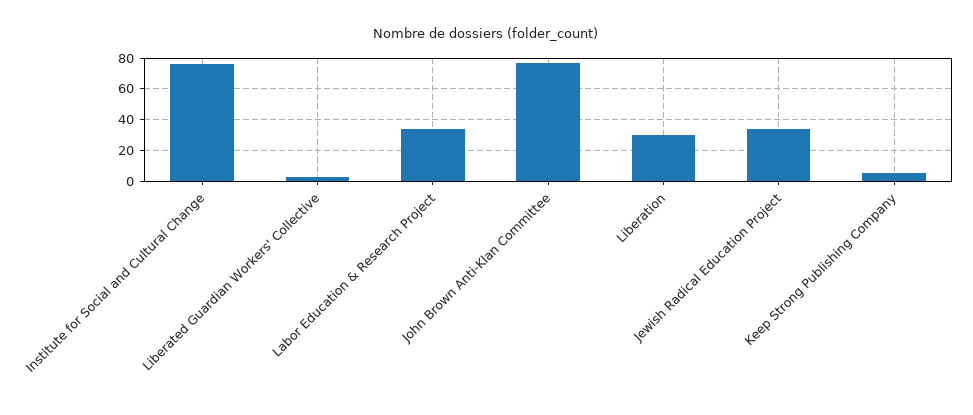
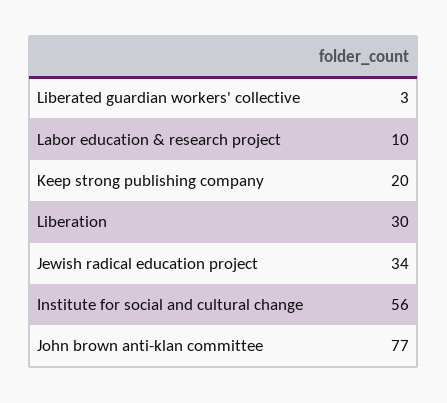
  {
-   "Institute for Social and Cultural Change": 75,
+   "Institute for Social and Cultural Change": 56,
    "Liberated Guardian Workers' Collective": 3,
-   "Labor Education & Research Project": 35,
+   "Labor Education & Research Project": 10,
    "John Brown Anti-Klan Committee": 77,
    "Liberation": 30,
    "Jewish Radical Education Project": 34,
-   "Keep Strong Publishing Company": 5
+   "Keep Strong Publishing Company": 20
  }

